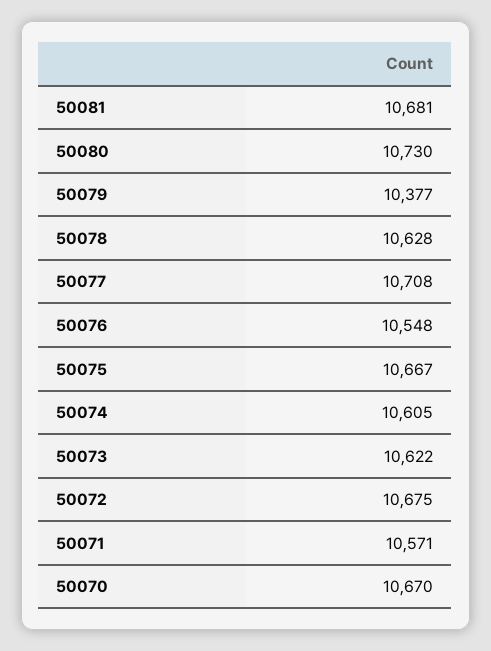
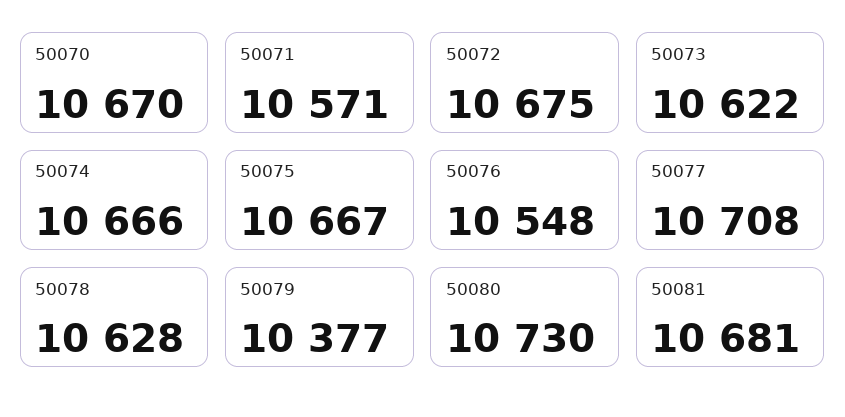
  {
    "50081": 10681,
    "50080": 10730,
    "50079": 10377,
    "50078": 10628,
    "50077": 10708,
    "50076": 10548,
    "50075": 10667,
-   "50074": 10605,
+   "50074": 10666,
    "50073": 10622,
    "50072": 10675,
    "50071": 10571,
    "50070": 10670
  }

